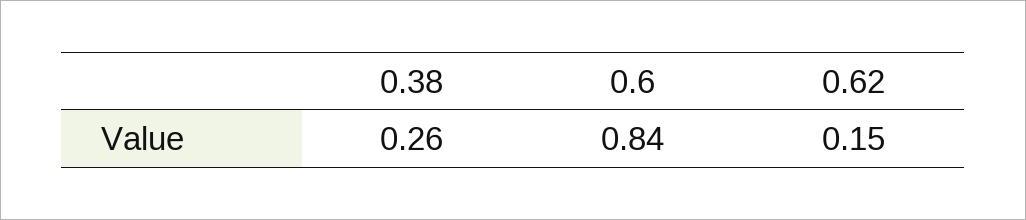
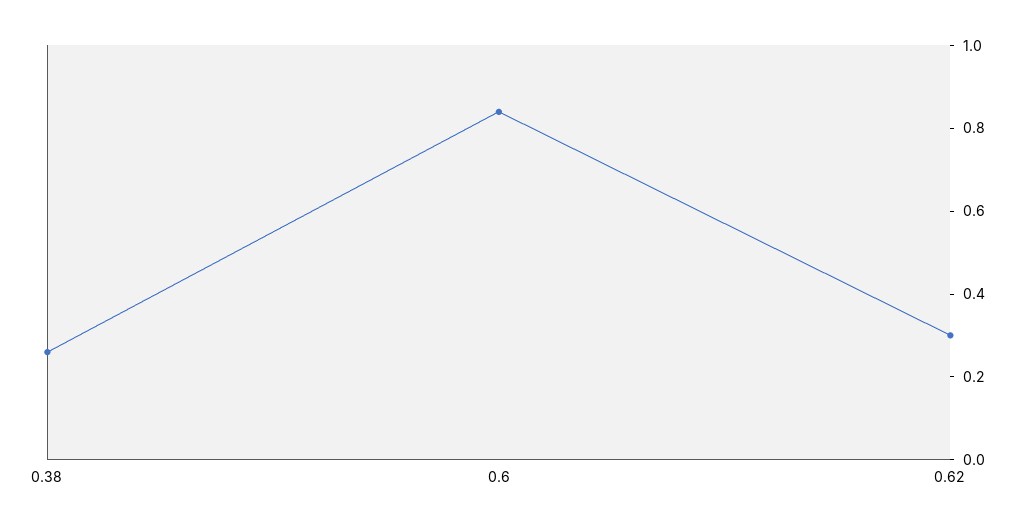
  {
    "0.38": 0.26,
    "0.6": 0.84,
-   "0.62": 0.15
+   "0.62": 0.3
  }

